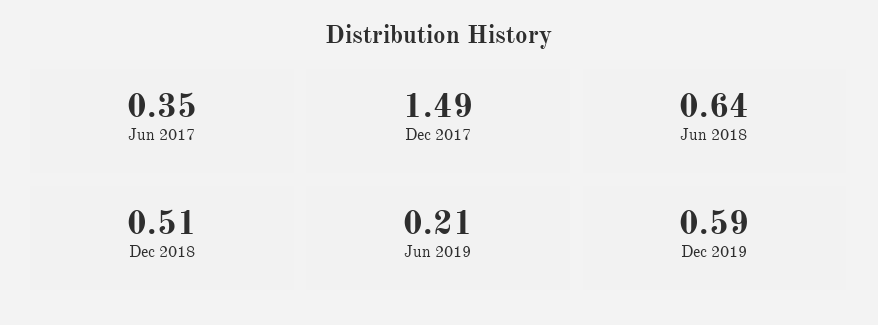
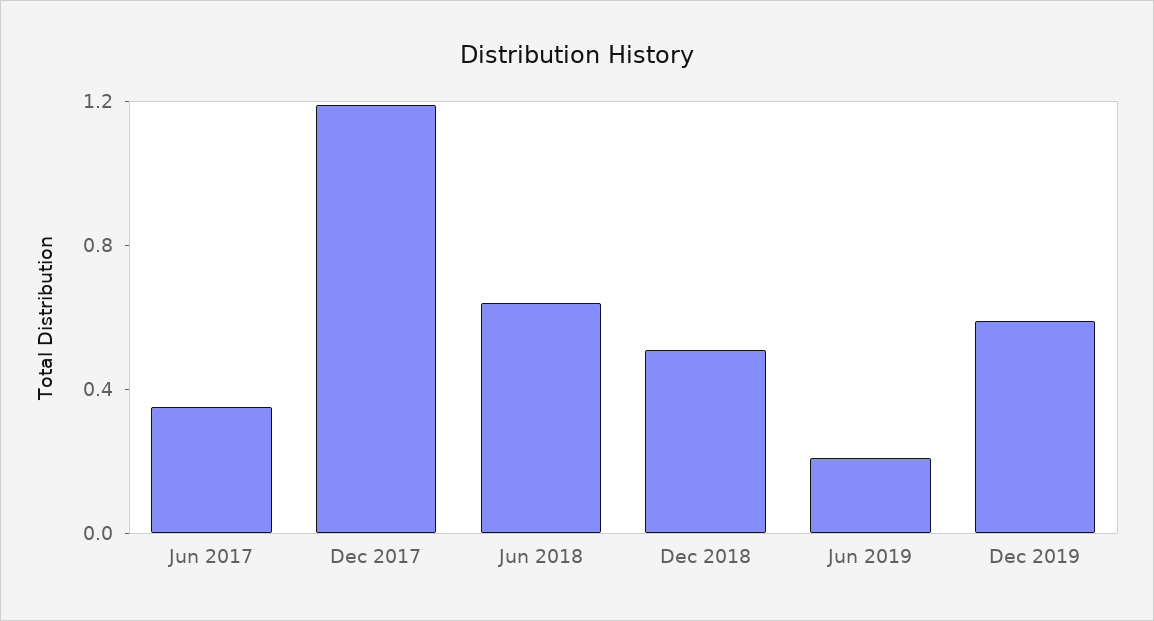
  {
    "Jun 2017": 0.35,
-   "Dec 2017": 1.49,
+   "Dec 2017": 1.2,
    "Jun 2018": 0.64,
    "Dec 2018": 0.51,
    "Jun 2019": 0.21,
    "Dec 2019": 0.59
  }

